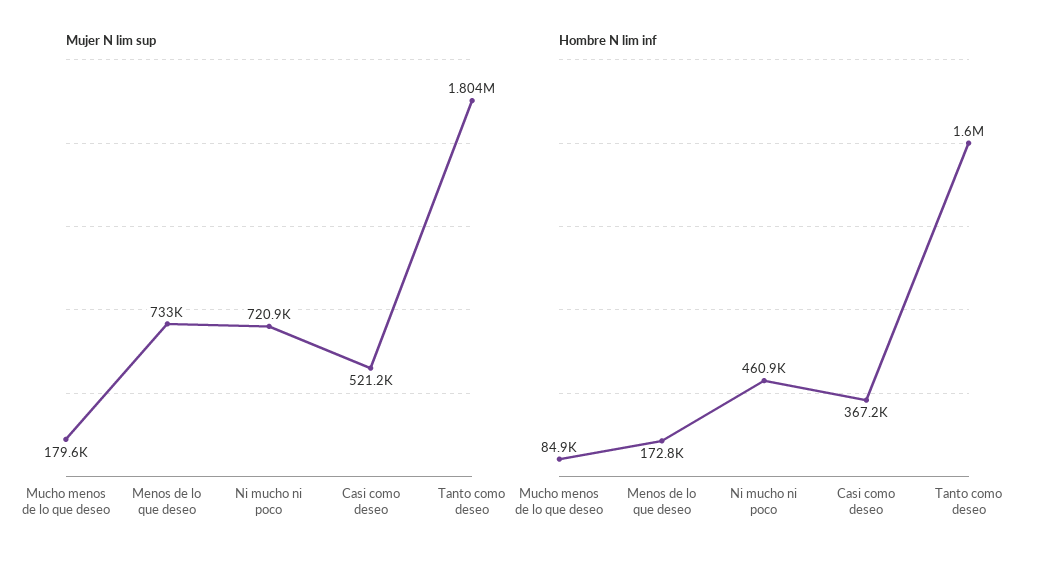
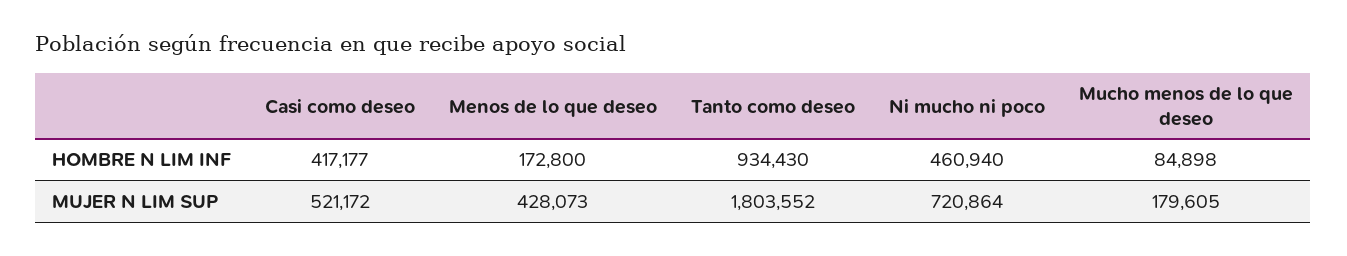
  {
    "Mujer N lim sup": {
      "Mucho menos de lo que deseo": 179605,
-     "Menos de lo que deseo": 733000,
+     "Menos de lo que deseo": 428073,
      "Ni mucho ni poco": 720864,
      "Casi como deseo": 521172,
      "Tanto como deseo": 1803552
    },
    "Hombre N lim inf": {
      "Mucho menos de lo que deseo": 84898,
      "Menos de lo que deseo": 172800,
      "Ni mucho ni poco": 460940,
-     "Casi como deseo": 367200,
+     "Casi como deseo": 417177,
-     "Tanto como deseo": 1600000
+     "Tanto como deseo": 934430
    }
  }

